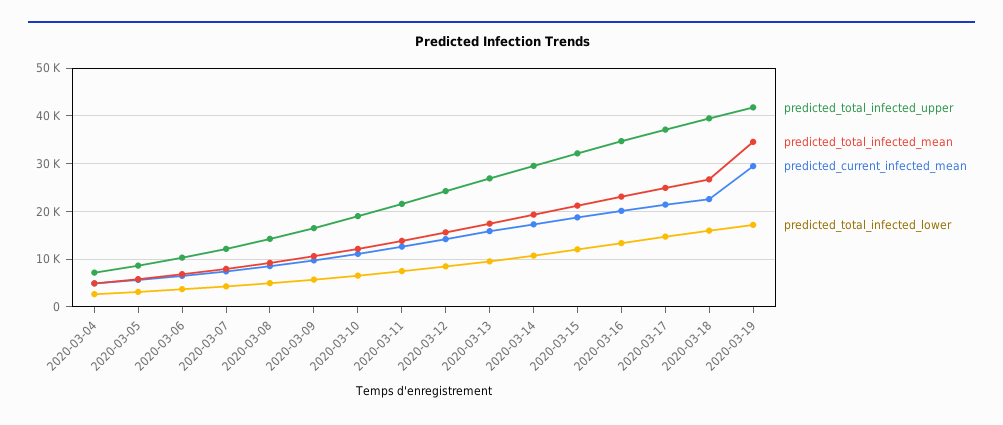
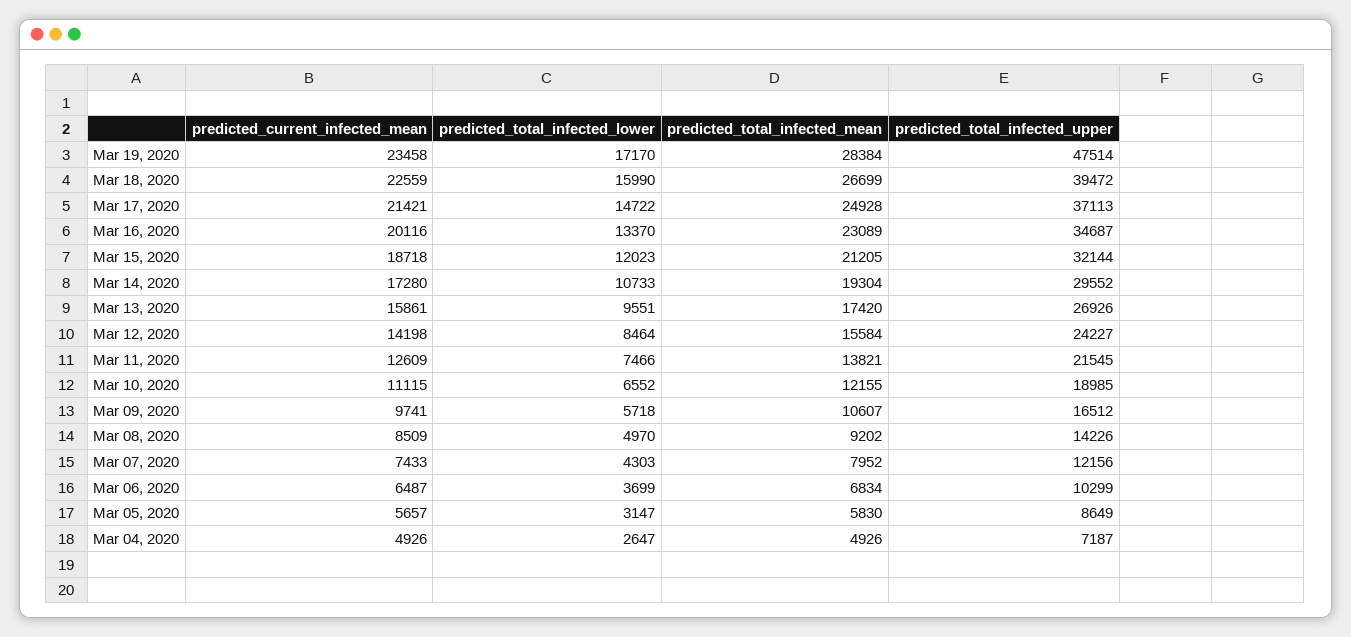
  {
    "predicted_total_infected_upper": {
      "2020-03-04": 7187,
      "2020-03-05": 8649,
      "2020-03-06": 10299,
      "2020-03-07": 12156,
      "2020-03-08": 14226,
      "2020-03-09": 16512,
      "2020-03-10": 18985,
      "2020-03-11": 21545,
      "2020-03-12": 24227,
      "2020-03-13": 26926,
      "2020-03-14": 29552,
      "2020-03-15": 32144,
      "2020-03-16": 34687,
      "2020-03-17": 37113,
      "2020-03-18": 39472,
-     "2020-03-19": 42000
+     "2020-03-19": 47514
    },
    "predicted_total_infected_mean": {
      "2020-03-04": 4926,
      "2020-03-05": 5830,
      "2020-03-06": 6834,
      "2020-03-07": 7952,
      "2020-03-08": 9202,
      "2020-03-09": 10607,
      "2020-03-10": 12155,
      "2020-03-11": 13821,
      "2020-03-12": 15584,
      "2020-03-13": 17420,
      "2020-03-14": 19304,
      "2020-03-15": 21205,
      "2020-03-16": 23089,
      "2020-03-17": 24928,
      "2020-03-18": 26699,
-     "2020-03-19": 34000
+     "2020-03-19": 28384
    },
    "predicted_current_infected_mean": {
      "2020-03-04": 4926,
      "2020-03-05": 5657,
      "2020-03-06": 6487,
      "2020-03-07": 7433,
      "2020-03-08": 8509,
      "2020-03-09": 9741,
      "2020-03-10": 11115,
      "2020-03-11": 12609,
      "2020-03-12": 14198,
      "2020-03-13": 15861,
      "2020-03-14": 17280,
      "2020-03-15": 18718,
      "2020-03-16": 20116,
      "2020-03-17": 21421,
      "2020-03-18": 22559,
-     "2020-03-19": 30000
+     "2020-03-19": 23458
    },
    "predicted_total_infected_lower": {
      "2020-03-04": 2647,
      "2020-03-05": 3147,
      "2020-03-06": 3699,
      "2020-03-07": 4303,
      "2020-03-08": 4970,
      "2020-03-09": 5718,
      "2020-03-10": 6552,
      "2020-03-11": 7466,
      "2020-03-12": 8464,
      "2020-03-13": 9551,
      "2020-03-14": 10733,
      "2020-03-15": 12023,
      "2020-03-16": 13370,
      "2020-03-17": 14722,
      "2020-03-18": 15990,
      "2020-03-19": 17170
    }
  }

